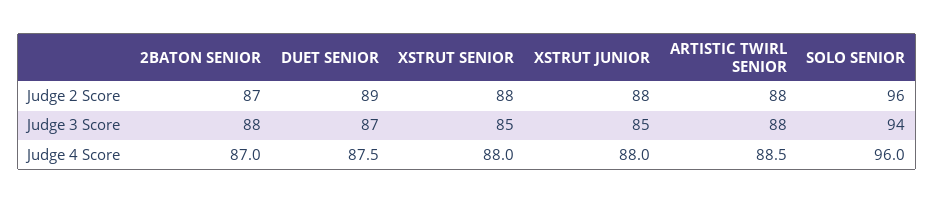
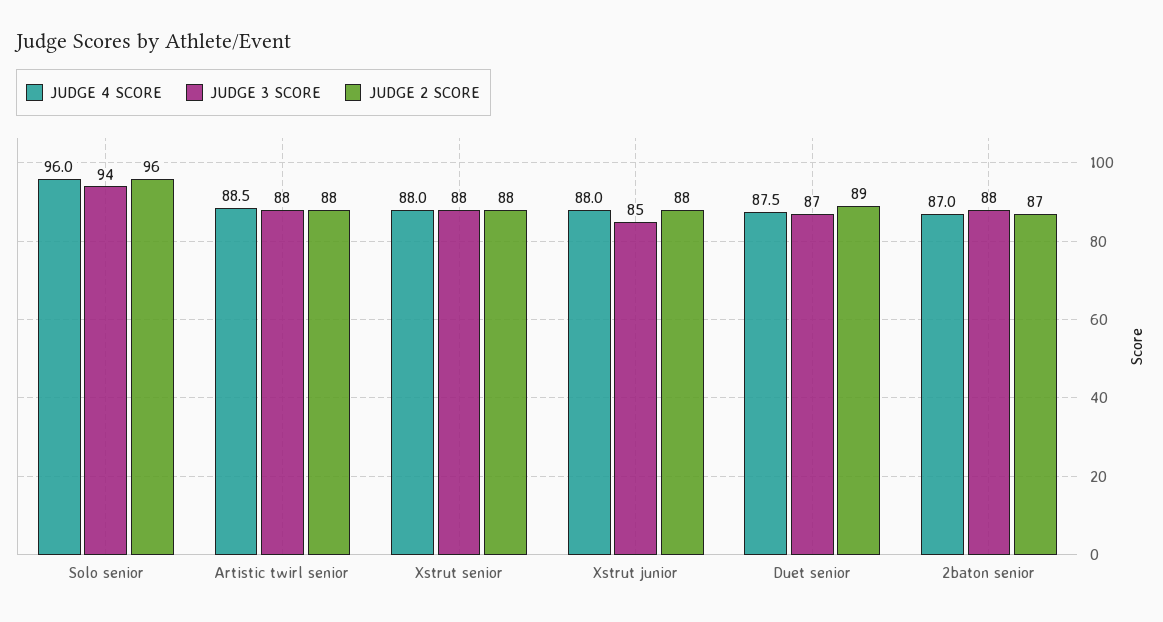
  {
    "Judge 2 Score": {
      "2BATON SENIOR": 87,
      "DUET SENIOR": 89,
      "XSTRUT SENIOR": 88,
      "XSTRUT JUNIOR": 88,
      "ARTISTIC TWIRL SENIOR": 88,
      "SOLO SENIOR": 96
    },
    "Judge 3 Score": {
      "2BATON SENIOR": 88,
      "DUET SENIOR": 87,
-     "XSTRUT SENIOR": 85,
+     "XSTRUT SENIOR": 88,
      "XSTRUT JUNIOR": 85,
      "ARTISTIC TWIRL SENIOR": 88,
      "SOLO SENIOR": 94
    },
    "Judge 4 Score": {
      "2BATON SENIOR": 87,
      "DUET SENIOR": 87.5,
      "XSTRUT SENIOR": 88,
      "XSTRUT JUNIOR": 88,
      "ARTISTIC TWIRL SENIOR": 88.5,
      "SOLO SENIOR": 96
    }
  }

